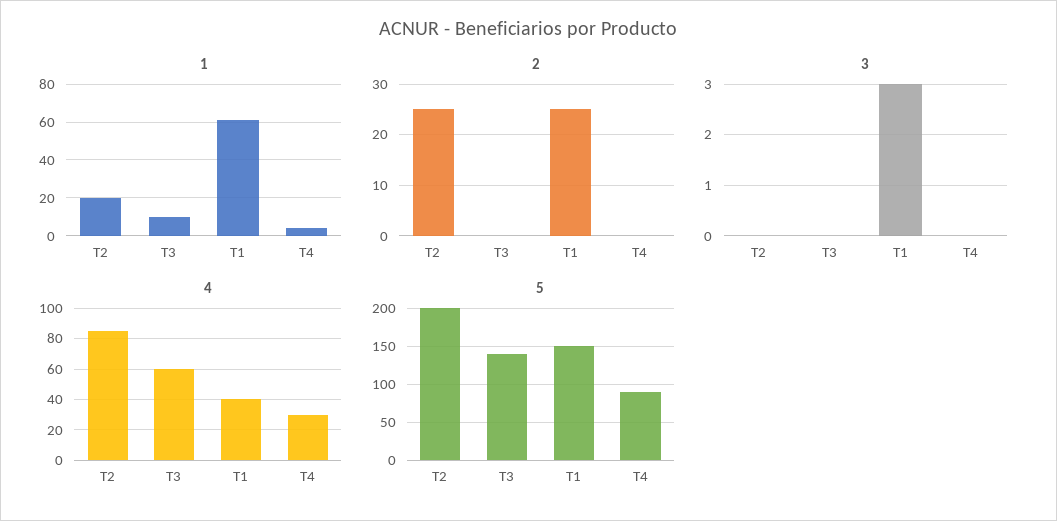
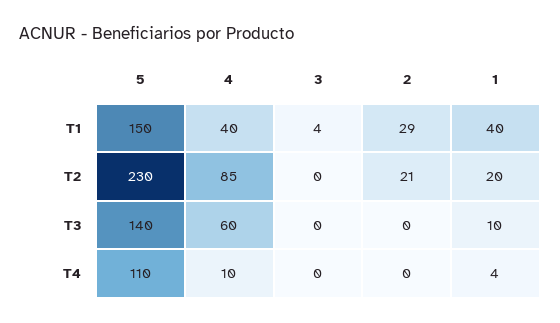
  {
    "1": {
      "T2": 20,
      "T3": 10,
-     "T1": 60,
+     "T1": 40,
      "T4": 4
    },
    "2": {
-     "T2": 25,
+     "T2": 21,
      "T3": 0,
-     "T1": 25,
+     "T1": 29,
      "T4": 0
    },
    "3": {
      "T2": 0,
      "T3": 0,
-     "T1": 3,
+     "T1": 4,
      "T4": 0
    },
    "4": {
      "T2": 85,
      "T3": 60,
      "T1": 40,
-     "T4": 30
+     "T4": 10
    },
    "5": {
-     "T2": 200,
+     "T2": 230,
      "T3": 140,
      "T1": 150,
-     "T4": 90
+     "T4": 110
    }
  }

